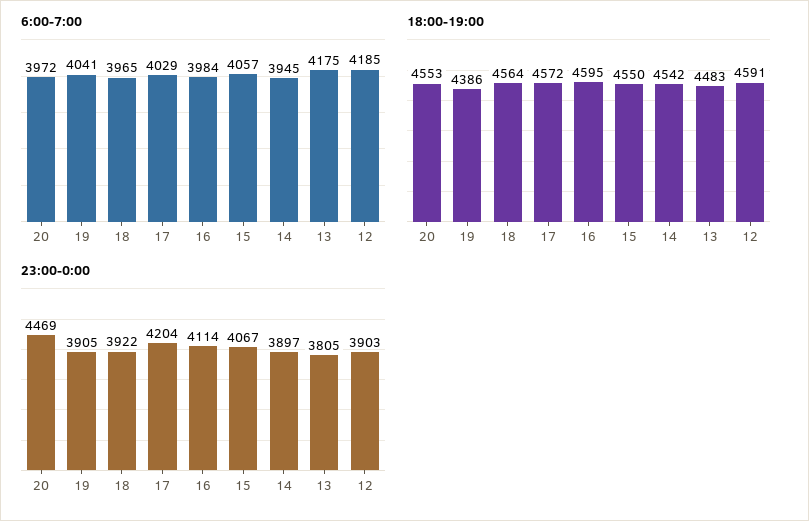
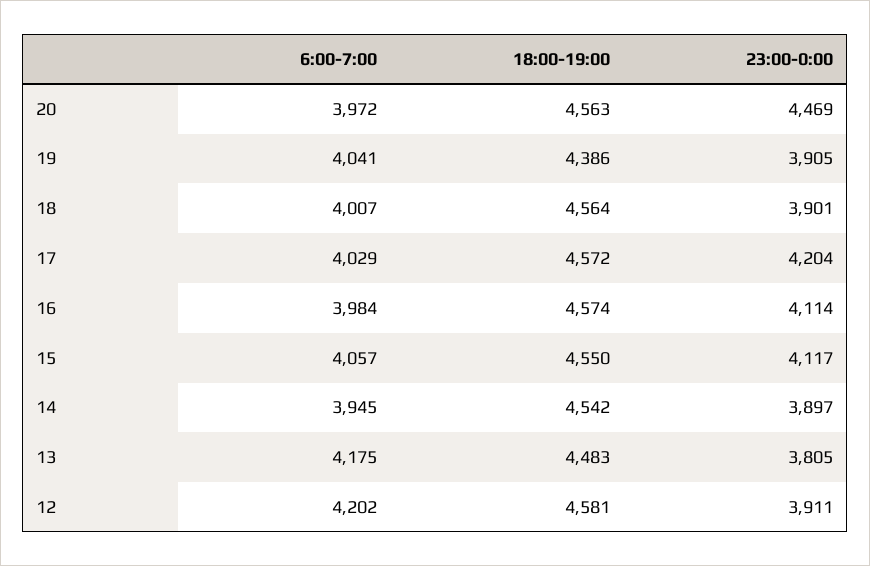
  {
    "6:00-7:00": {
      "20": 3972,
      "19": 4041,
-     "18": 3965,
+     "18": 4007,
      "17": 4029,
      "16": 3984,
      "15": 4057,
      "14": 3945,
      "13": 4175,
-     "12": 4185
+     "12": 4202
    },
    "18:00-19:00": {
-     "20": 4553,
+     "20": 4563,
      "19": 4386,
      "18": 4564,
      "17": 4572,
-     "16": 4595,
+     "16": 4574,
      "15": 4550,
      "14": 4542,
      "13": 4483,
-     "12": 4591
+     "12": 4581
    },
    "23:00-0:00": {
      "20": 4469,
      "19": 3905,
-     "18": 3922,
+     "18": 3901,
      "17": 4204,
      "16": 4114,
-     "15": 4067,
+     "15": 4117,
      "14": 3897,
      "13": 3805,
-     "12": 3903
+     "12": 3911
    }
  }

